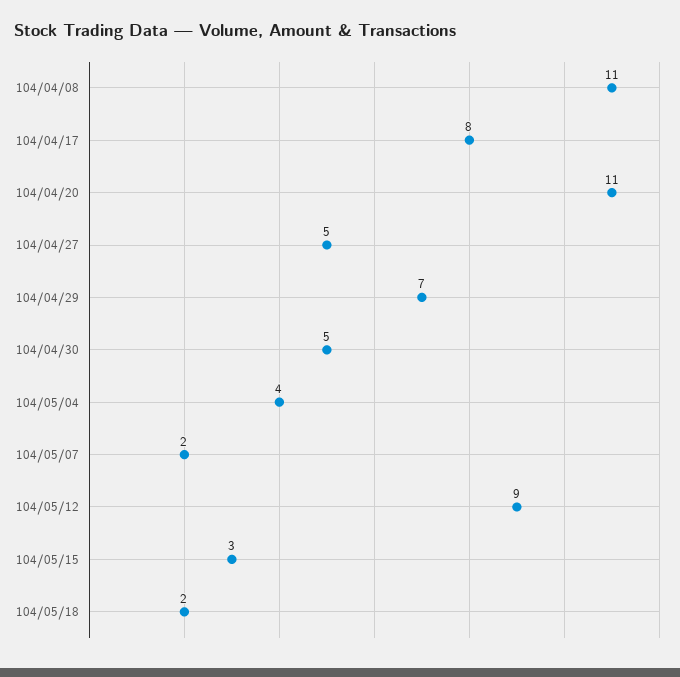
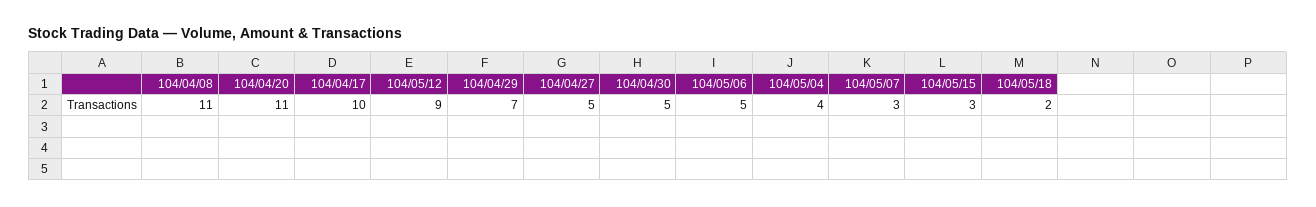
  {
    "104/04/08": 11,
-   "104/04/17": 8,
+   "104/04/17": 10,
    "104/04/20": 11,
    "104/04/27": 5,
    "104/04/29": 7,
    "104/04/30": 5,
    "104/05/04": 4,
-   "104/05/07": 2,
+   "104/05/07": 3,
    "104/05/12": 9,
    "104/05/15": 3,
-   "104/05/18": 2
+   "104/05/18": 2,
+   "104/05/06": 5
  }

